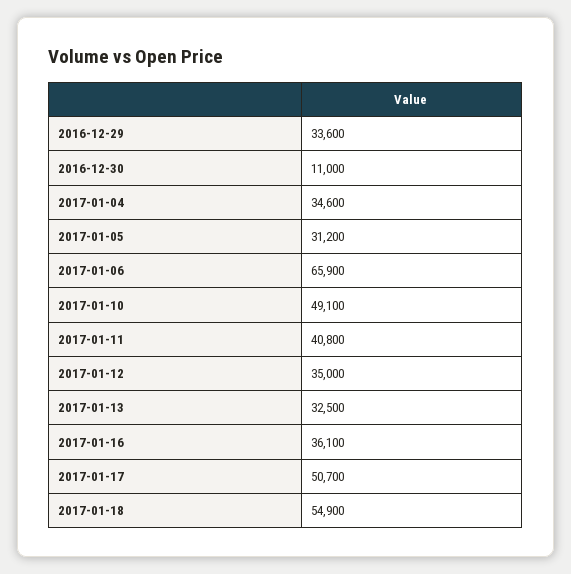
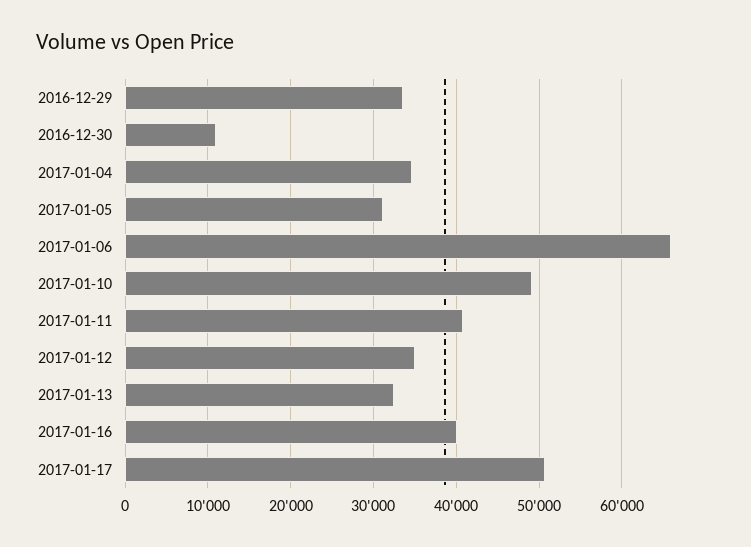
  {
    "2016-12-29": 33600,
    "2016-12-30": 11000,
    "2017-01-04": 34600,
    "2017-01-05": 31200,
    "2017-01-06": 65900,
    "2017-01-10": 49100,
    "2017-01-11": 40800,
    "2017-01-12": 35000,
    "2017-01-13": 32500,
-   "2017-01-16": 36100,
+   "2017-01-16": 40000,
-   "2017-01-17": 50700,
+   "2017-01-17": 50700
-   "2017-01-18": 54900
  }

